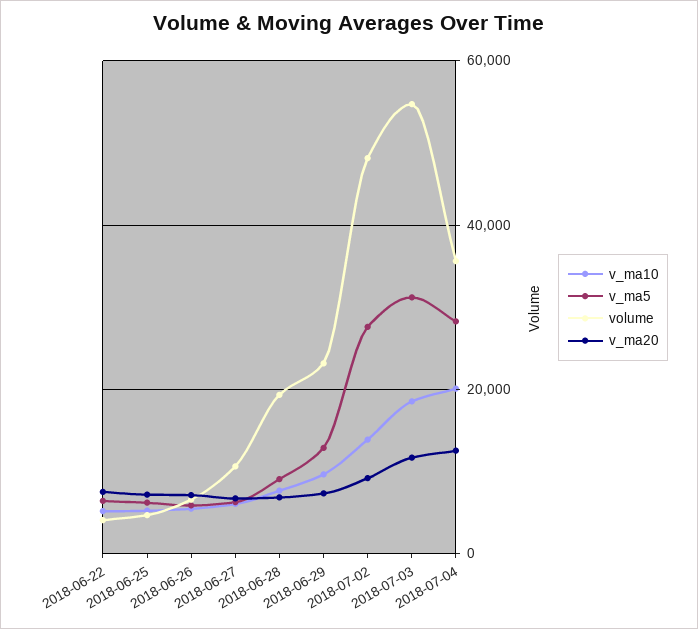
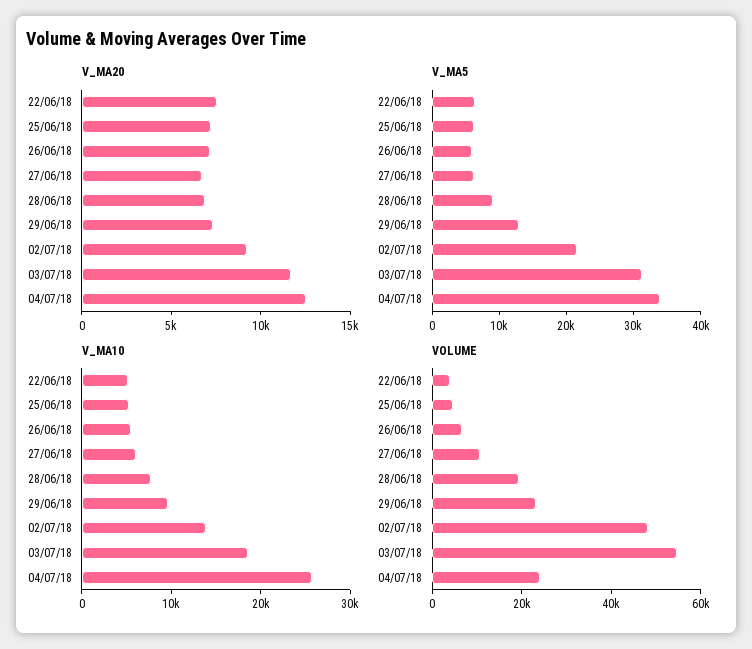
  {
    "v_ma10": {
      "2018-06-22": 6000,
      "2018-06-25": 6000,
      "2018-06-26": 6000,
      "2018-06-27": 6000,
      "2018-06-28": 8000,
      "2018-06-29": 10000,
      "2018-07-02": 14000,
      "2018-07-03": 18000,
-     "2018-07-04": 20000
+     "2018-07-04": 26000
    },
    "v_ma5": {
      "2018-06-22": 6000,
      "2018-06-25": 6000,
      "2018-06-26": 6000,
      "2018-06-27": 6000,
      "2018-06-28": 10000,
      "2018-06-29": 12000,
-     "2018-07-02": 28000,
+     "2018-07-02": 22000,
      "2018-07-03": 32000,
-     "2018-07-04": 28000
+     "2018-07-04": 34000
    },
    "volume": {
      "2018-06-22": 4000,
      "2018-06-25": 4000,
      "2018-06-26": 6000,
      "2018-06-27": 10000,
      "2018-06-28": 20000,
      "2018-06-29": 24000,
      "2018-07-02": 48000,
      "2018-07-03": 54000,
-     "2018-07-04": 36000
+     "2018-07-04": 25000
    },
    "v_ma20": {
      "2018-06-22": 8000,
      "2018-06-25": 7000,
      "2018-06-26": 7000,
      "2018-06-27": 7000,
      "2018-06-28": 7000,
      "2018-06-29": 7000,
      "2018-07-02": 9000,
      "2018-07-03": 12000,
      "2018-07-04": 13000
    }
  }

